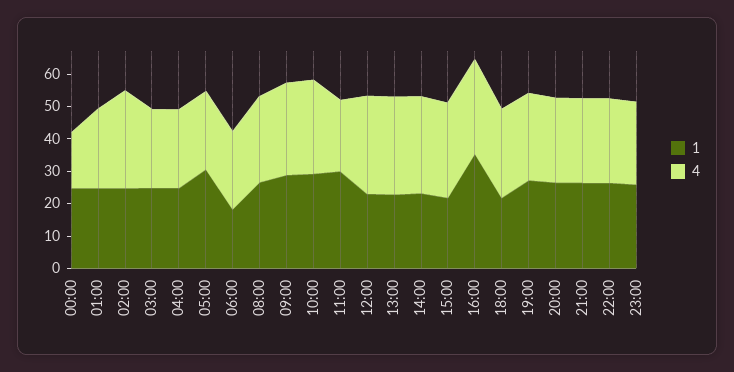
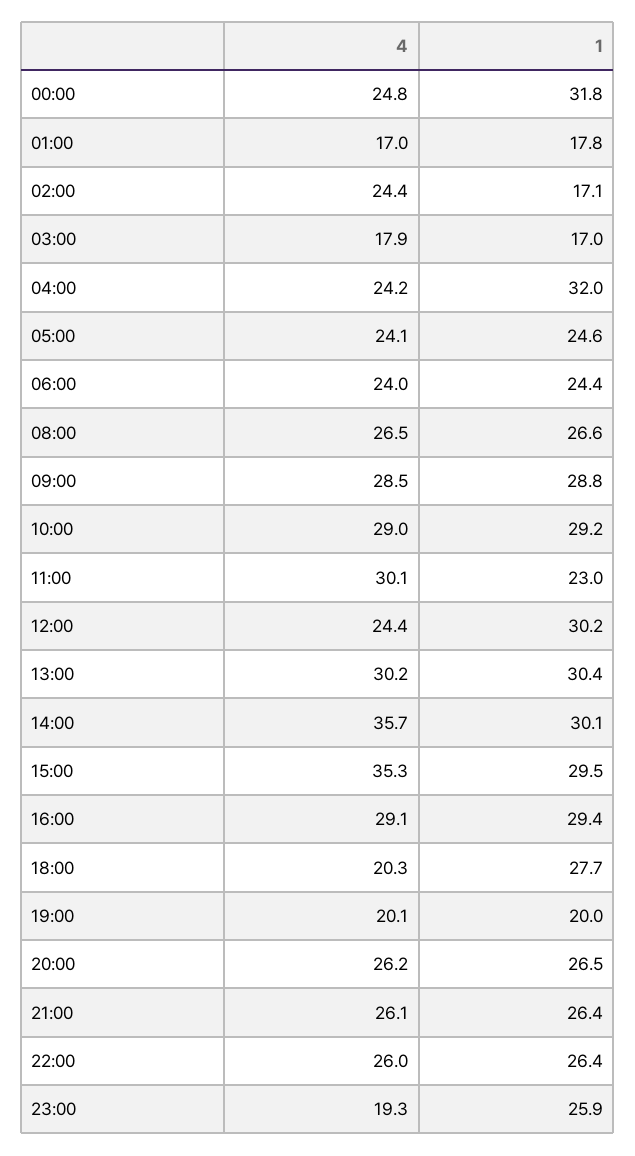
  {
    "1": {
-     "00:00": 25,
+     "00:00": 31.8,
-     "01:00": 25,
+     "01:00": 17.8,
-     "02:00": 25,
+     "02:00": 17.1,
-     "03:00": 25,
+     "03:00": 17,
-     "04:00": 25,
+     "04:00": 32,
-     "05:00": 30,
+     "05:00": 24.6,
-     "06:00": 17.5,
+     "06:00": 24.4,
      "08:00": 26.6,
      "09:00": 28.8,
      "10:00": 29.2,
-     "11:00": 30,
+     "11:00": 23,
-     "12:00": 22.5,
+     "12:00": 30.2,
-     "13:00": 22.5,
+     "13:00": 30.4,
-     "14:00": 22.5,
+     "14:00": 30.1,
-     "15:00": 22.5,
+     "15:00": 29.5,
-     "16:00": 35,
+     "16:00": 29.4,
-     "18:00": 22.5,
+     "18:00": 27.7,
-     "19:00": 27.5,
+     "19:00": 20,
      "20:00": 26.5,
      "21:00": 26.4,
      "22:00": 26.4,
      "23:00": 25.9
    },
    "4": {
-     "00:00": 17.5,
+     "00:00": 24.8,
-     "01:00": 25,
+     "01:00": 17,
-     "02:00": 30,
+     "02:00": 24.4,
-     "03:00": 25,
+     "03:00": 17.9,
      "04:00": 24.2,
      "05:00": 24.1,
      "06:00": 24,
      "08:00": 26.5,
      "09:00": 28.5,
      "10:00": 29,
-     "11:00": 22.5,
+     "11:00": 30.1,
-     "12:00": 30,
+     "12:00": 24.4,
      "13:00": 30.2,
-     "14:00": 30,
+     "14:00": 35.7,
-     "15:00": 30,
+     "15:00": 35.3,
      "16:00": 29.1,
-     "18:00": 27.5,
+     "18:00": 20.3,
-     "19:00": 27.5,
+     "19:00": 20.1,
      "20:00": 26.2,
      "21:00": 26.1,
      "22:00": 26,
-     "23:00": 25
+     "23:00": 19.3
    }
  }

